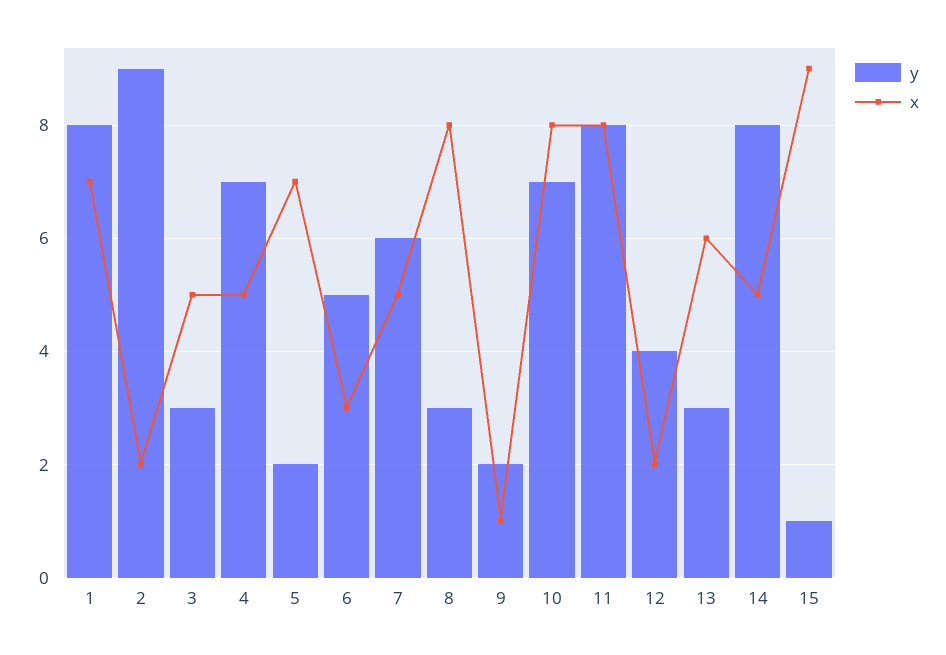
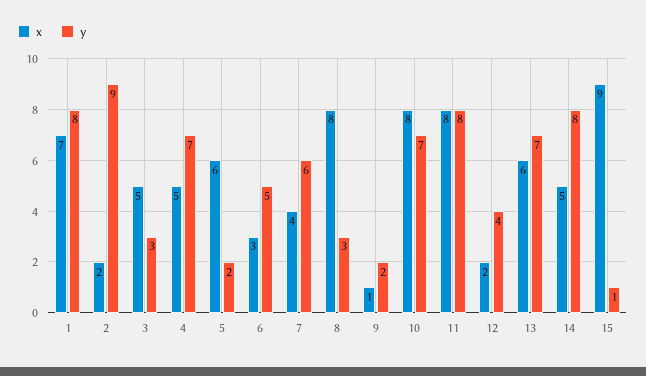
  {
    "y": {
      "1": 8,
      "2": 9,
      "3": 3,
      "4": 7,
      "5": 2,
      "6": 5,
      "7": 6,
      "8": 3,
      "9": 2,
      "10": 7,
      "11": 8,
      "12": 4,
-     "13": 3,
+     "13": 7,
      "14": 8,
      "15": 1
    },
    "x": {
      "1": 7,
      "2": 2,
      "3": 5,
      "4": 5,
-     "5": 7,
+     "5": 6,
      "6": 3,
-     "7": 5,
+     "7": 4,
      "8": 8,
      "9": 1,
      "10": 8,
      "11": 8,
      "12": 2,
      "13": 6,
      "14": 5,
      "15": 9
    }
  }

